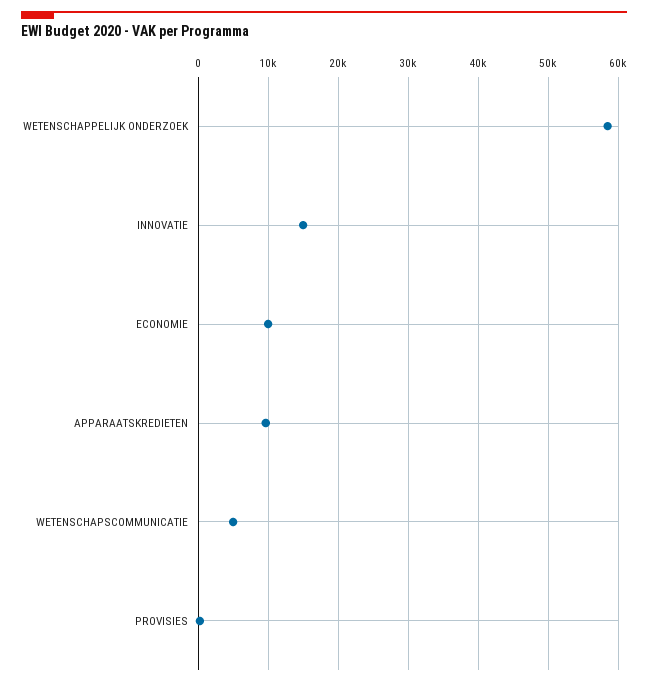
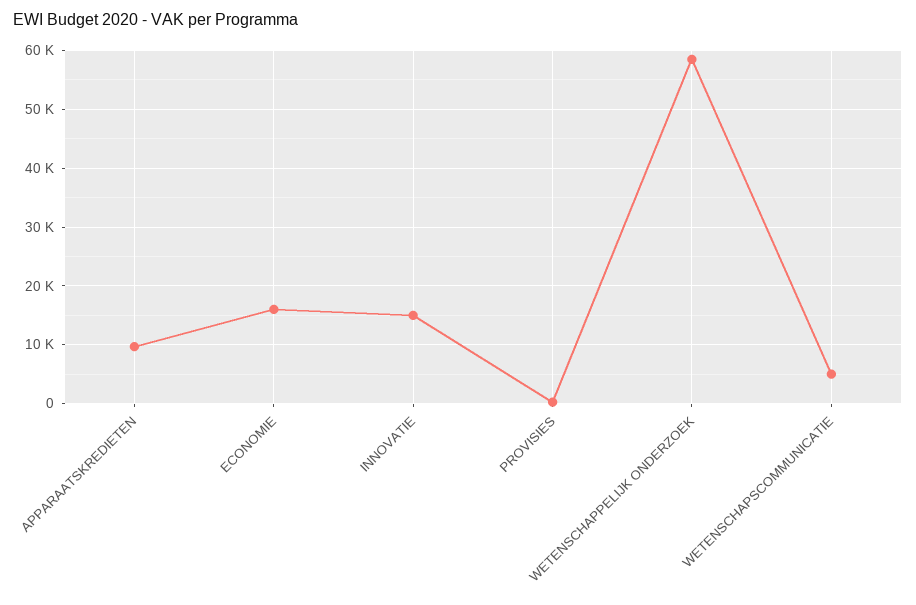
  {
    "WETENSCHAPPELIJK ONDERZOEK": 59000,
    "INNOVATIE": 15000,
-   "ECONOMIE": 10000,
+   "ECONOMIE": 16000,
    "APPARAATSKREDIETEN": 10000,
    "WETENSCHAPSCOMMUNICATIE": 5000,
    "PROVISIES": 0
  }

